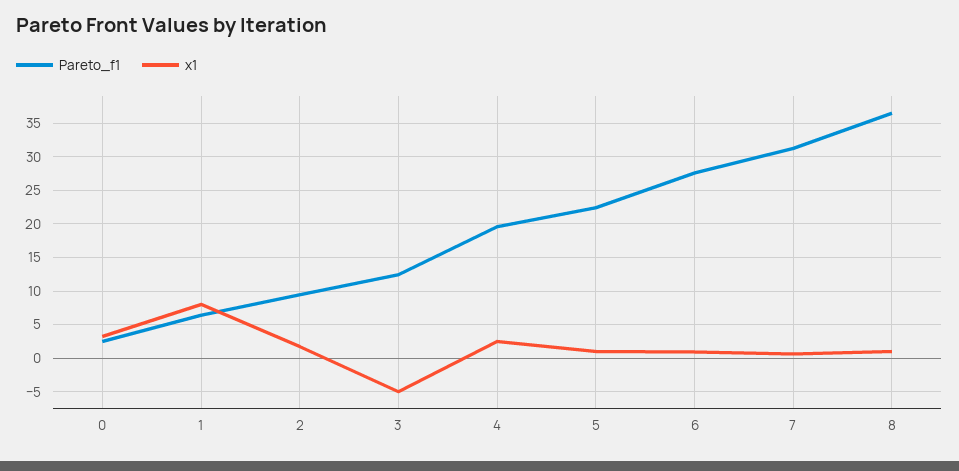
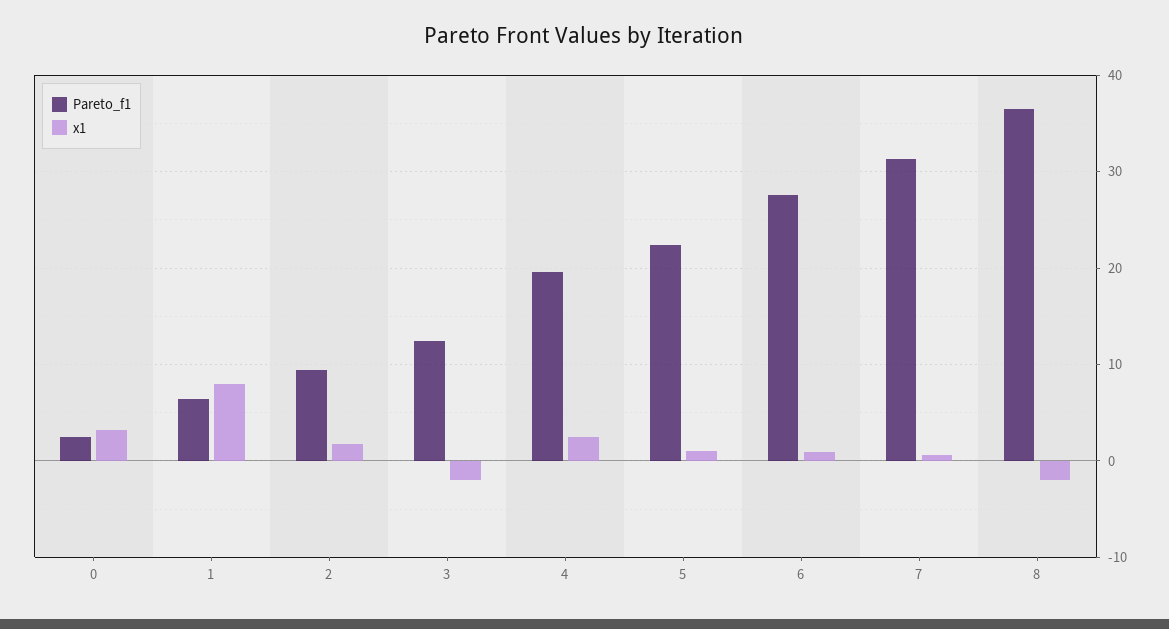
  {
    "Pareto_f1": {
      "0": 3,
      "1": 6,
      "2": 9,
      "3": 12,
      "4": 20,
      "5": 22,
      "6": 28,
      "7": 31,
      "8": 37
    },
    "x1": {
      "0": 3,
      "1": 8,
      "2": 2,
-     "3": -5,
+     "3": -2,
      "4": 3,
      "5": 1,
      "6": 1,
      "7": 1,
-     "8": 1
+     "8": -2
    }
  }

